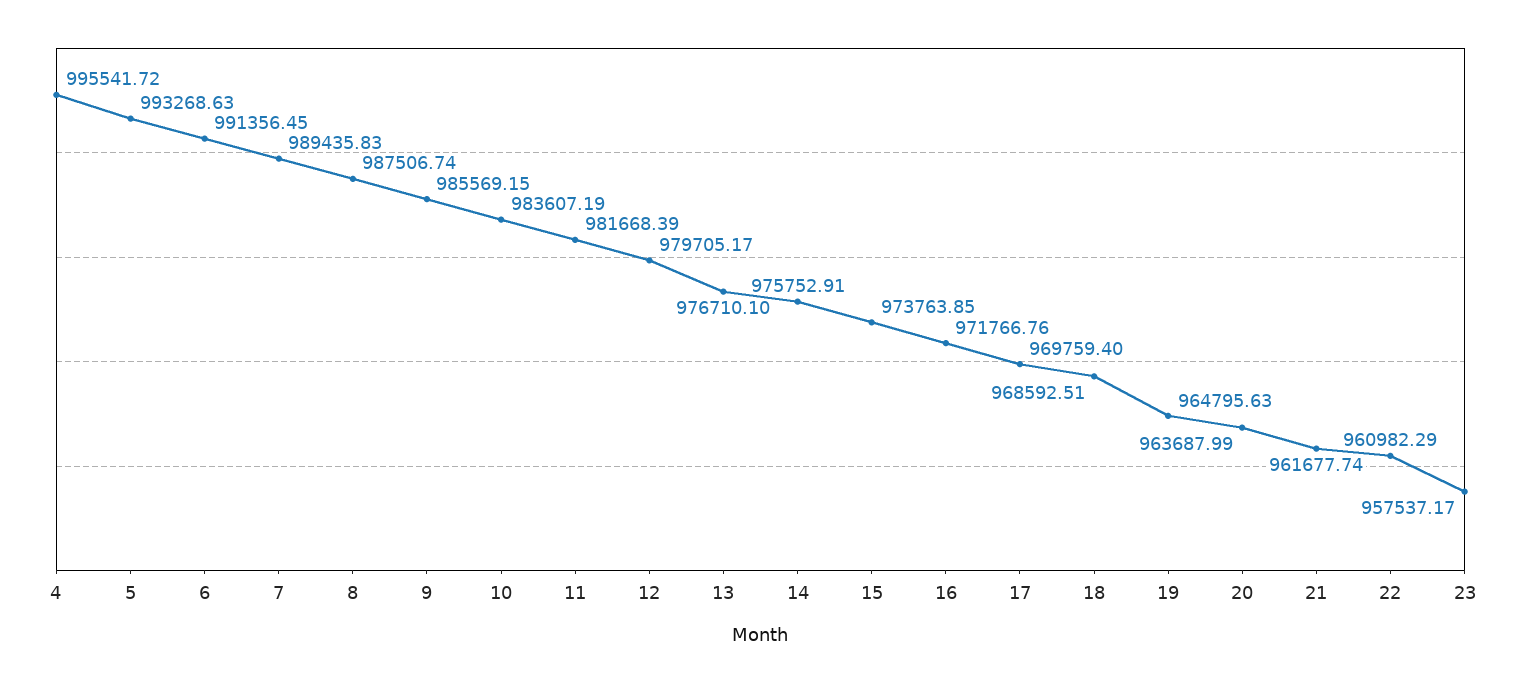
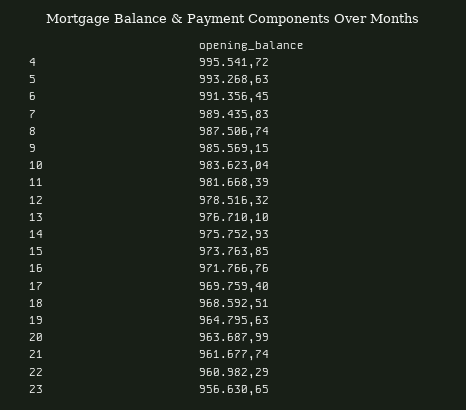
  {
    "4": 995541.72,
    "5": 993268.63,
    "6": 991356.45,
    "7": 989435.83,
    "8": 987506.74,
    "9": 985569.15,
-   "10": 983607.19,
+   "10": 983623.04,
    "11": 981668.39,
-   "12": 979705.17,
+   "12": 978516.32,
    "13": 976710.1,
-   "14": 975752.91,
+   "14": 975752.93,
    "15": 973763.85,
    "16": 971766.76,
    "17": 969759.4,
    "18": 968592.51,
    "19": 964795.63,
    "20": 963687.99,
    "21": 961677.74,
    "22": 960982.29,
-   "23": 957537.17
+   "23": 956630.65
  }

